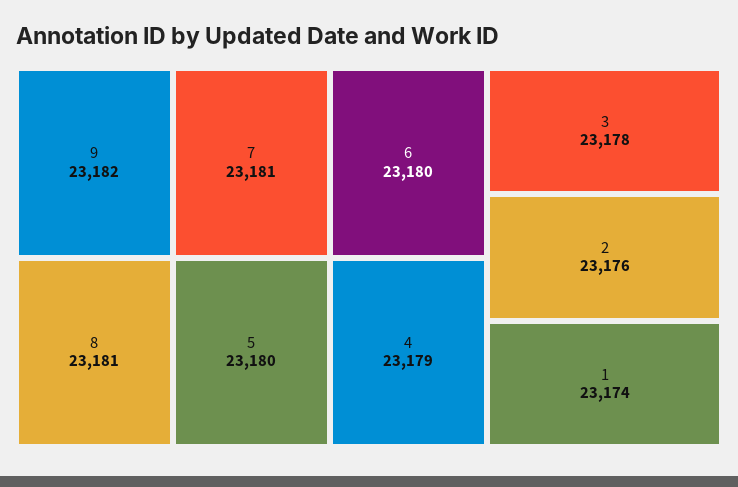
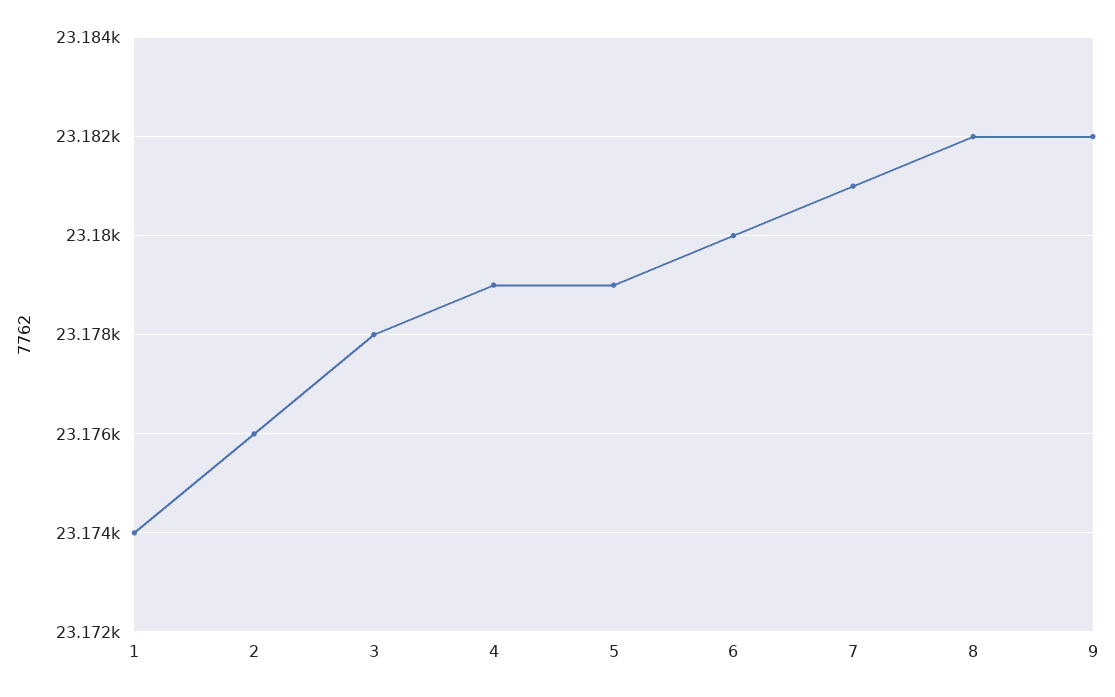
  {
    "9": 23182,
    "7": 23181,
-   "8": 23181,
+   "8": 23182,
-   "5": 23180,
+   "5": 23179,
    "6": 23180,
    "4": 23179,
    "3": 23178,
    "2": 23176,
    "1": 23174
  }

